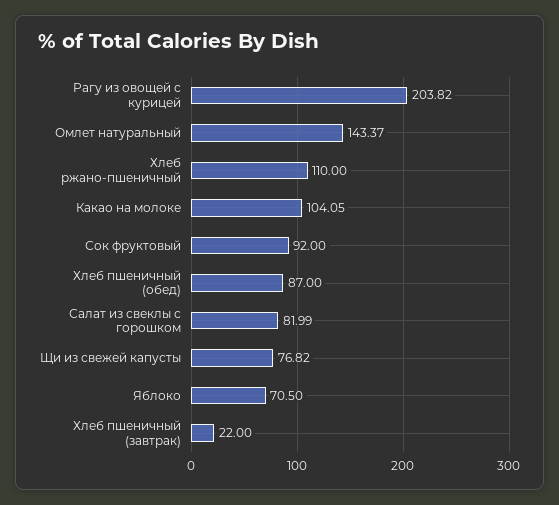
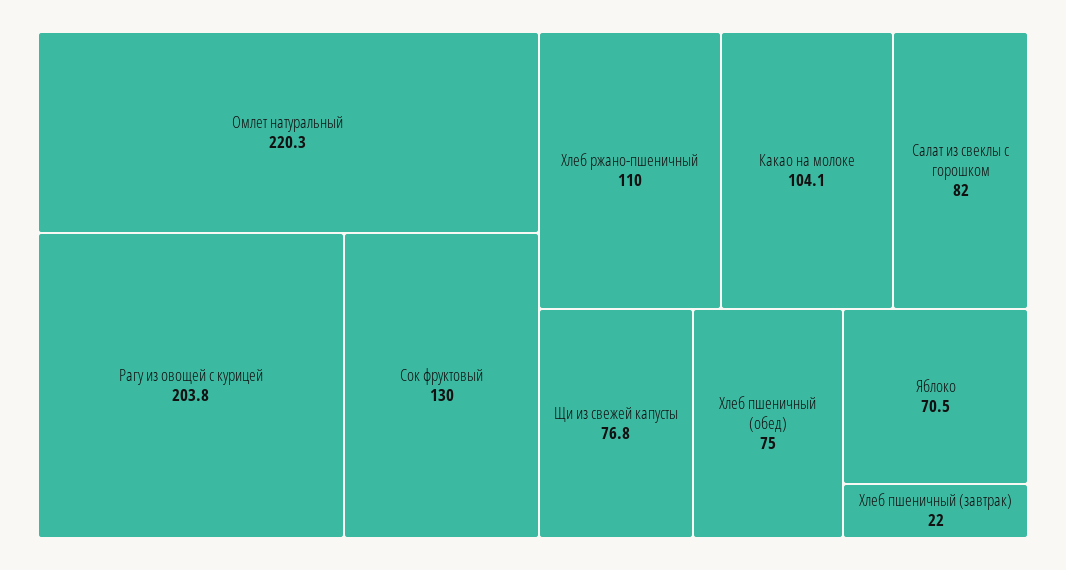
  {
    "Рагу из овощей с курицей": 203.82,
-   "Омлет натуральный": 143.37,
+   "Омлет натуральный": 220.3,
    "Хлеб ржано-пшеничный": 110,
    "Какао на молоке": 104.05,
-   "Сок фруктовый": 92,
+   "Сок фруктовый": 130,
-   "Хлеб пшеничный (обед)": 87,
+   "Хлеб пшеничный (обед)": 75,
    "Салат из свеклы с горошком": 81.99,
    "Щи из свежей капусты": 76.82,
    "Яблоко": 70.5,
    "Хлеб пшеничный (завтрак)": 22
  }

